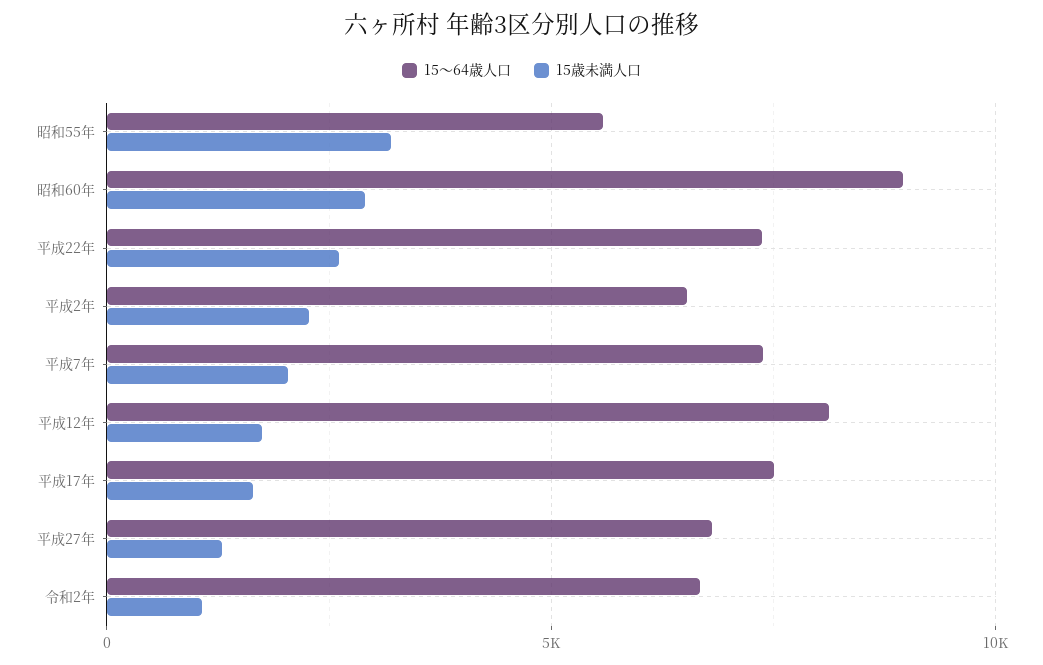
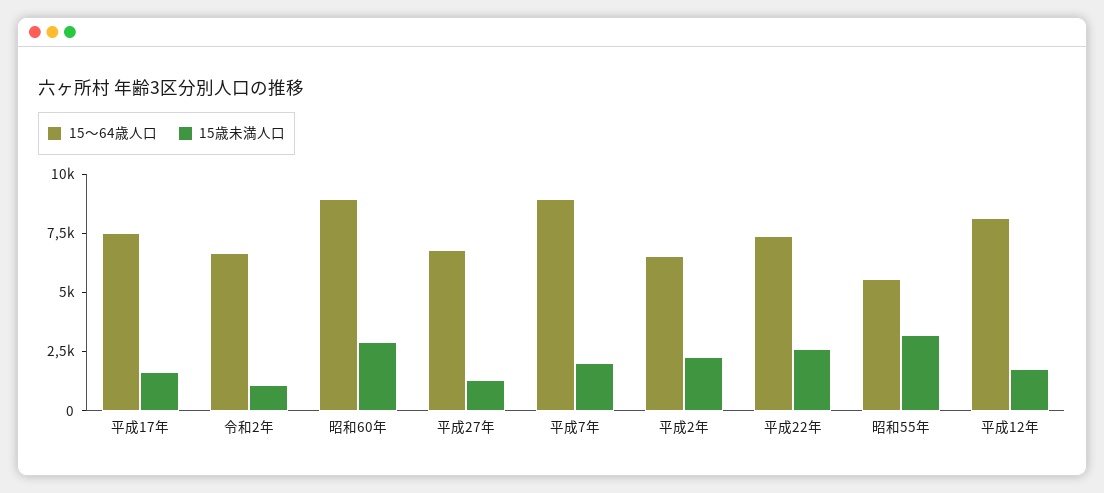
  {
    "15～64歳人口": {
      "昭和55年": 5500,
      "昭和60年": 9000,
      "平成22年": 7500,
      "平成2年": 6500,
-     "平成7年": 7500,
+     "平成7年": 9000,
      "平成12年": 8000,
      "平成17年": 7500,
      "平成27年": 7000,
      "令和2年": 6500
    },
    "15歳未満人口": {
      "昭和55年": 3000,
      "昭和60年": 3000,
      "平成22年": 2500,
      "平成2年": 2500,
      "平成7年": 2000,
      "平成12年": 1500,
      "平成17年": 1500,
      "平成27年": 1500,
      "令和2年": 1000
    }
  }

